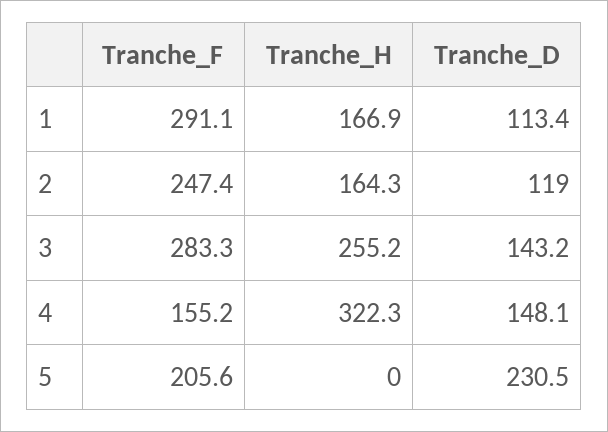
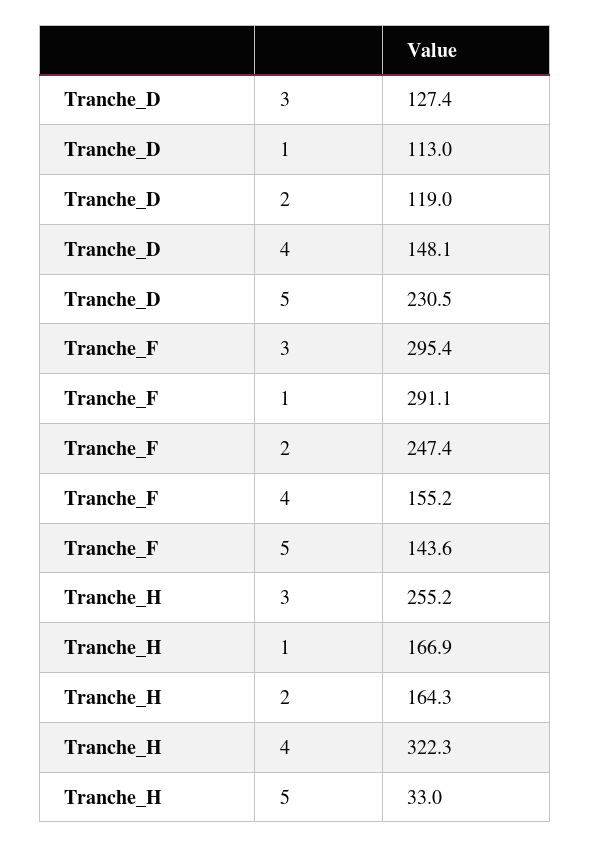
  {
    "Tranche_F": {
      "1": 291.1,
      "2": 247.4,
-     "3": 283.3,
+     "3": 295.4,
      "4": 155.2,
-     "5": 205.6
+     "5": 143.6
    },
    "Tranche_H": {
      "1": 166.9,
      "2": 164.3,
      "3": 255.2,
      "4": 322.3,
-     "5": 0
+     "5": 33
    },
    "Tranche_D": {
-     "1": 113.4,
+     "1": 113,
      "2": 119,
-     "3": 143.2,
+     "3": 127.4,
      "4": 148.1,
      "5": 230.5
    }
  }

